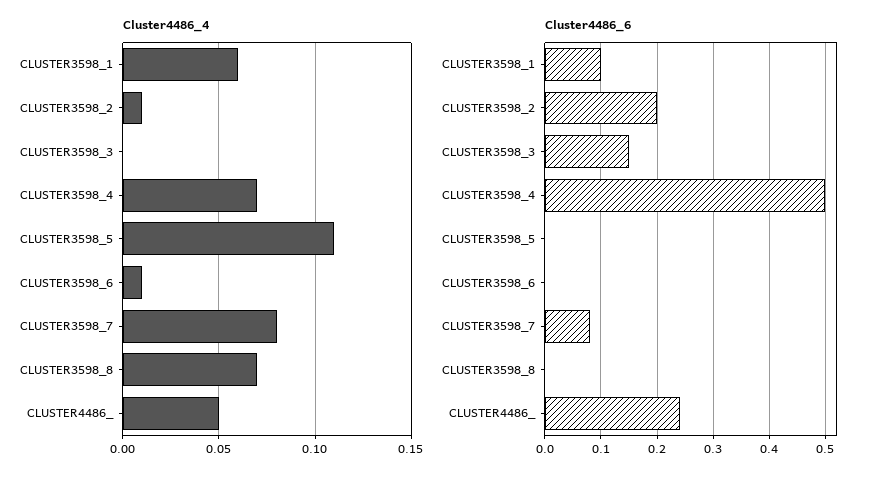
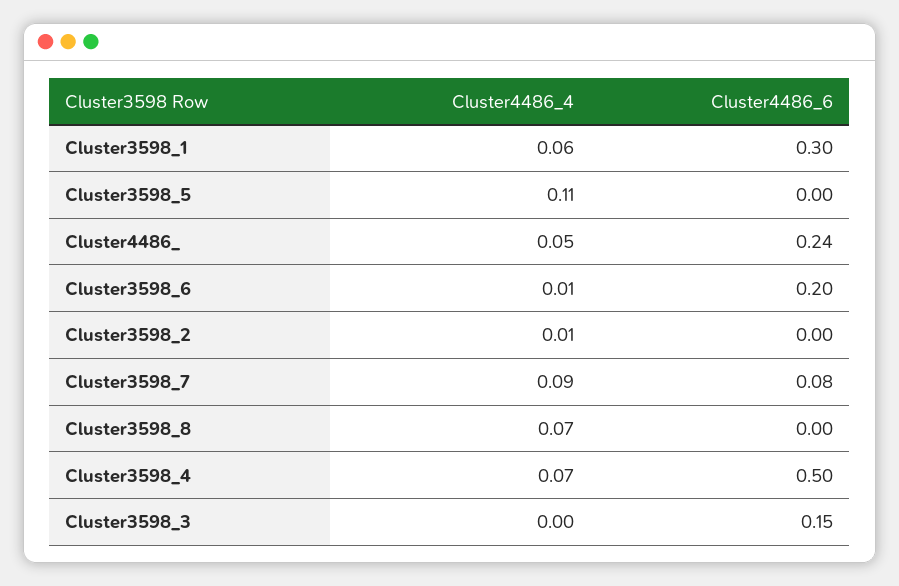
  {
    "Cluster4486_4": {
      "CLUSTER3598_1": 0.06,
      "CLUSTER3598_2": 0.01,
      "CLUSTER3598_3": 0,
      "CLUSTER3598_4": 0.07,
      "CLUSTER3598_5": 0.11,
      "CLUSTER3598_6": 0.01,
-     "CLUSTER3598_7": 0.08,
+     "CLUSTER3598_7": 0.09,
      "CLUSTER3598_8": 0.07,
      "CLUSTER4486_": 0.05
    },
    "Cluster4486_6": {
-     "CLUSTER3598_1": 0.1,
+     "CLUSTER3598_1": 0.3,
-     "CLUSTER3598_2": 0.2,
+     "CLUSTER3598_2": 0,
      "CLUSTER3598_3": 0.15,
      "CLUSTER3598_4": 0.5,
      "CLUSTER3598_5": 0,
-     "CLUSTER3598_6": 0,
+     "CLUSTER3598_6": 0.2,
      "CLUSTER3598_7": 0.08,
      "CLUSTER3598_8": 0,
      "CLUSTER4486_": 0.24
    }
  }

